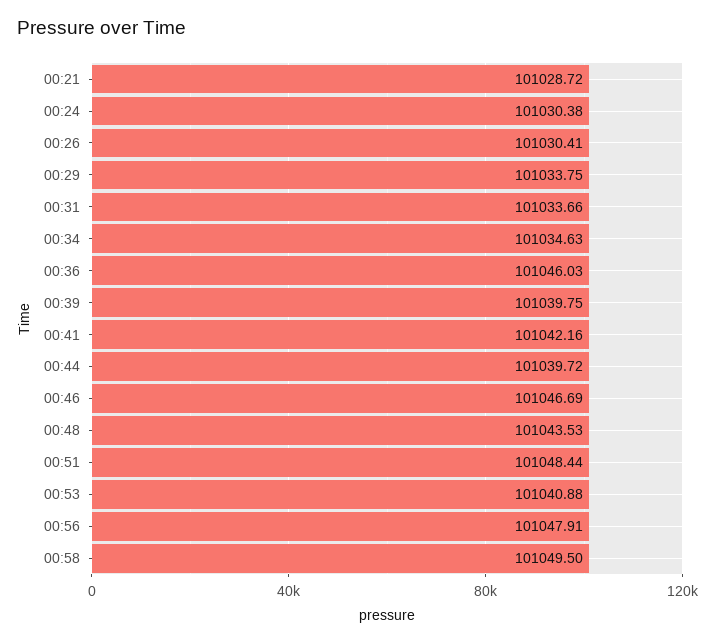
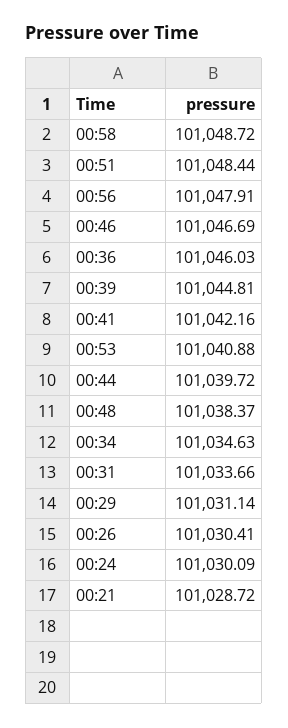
  {
    "00:21": 101028.72,
-   "00:24": 101030.38,
+   "00:24": 101030.09,
    "00:26": 101030.41,
-   "00:29": 101033.75,
+   "00:29": 101031.14,
    "00:31": 101033.66,
    "00:34": 101034.63,
    "00:36": 101046.03,
-   "00:39": 101039.75,
+   "00:39": 101044.81,
    "00:41": 101042.16,
    "00:44": 101039.72,
    "00:46": 101046.69,
-   "00:48": 101043.53,
+   "00:48": 101038.37,
    "00:51": 101048.44,
    "00:53": 101040.88,
    "00:56": 101047.91,
-   "00:58": 101049.5
+   "00:58": 101048.72
  }

